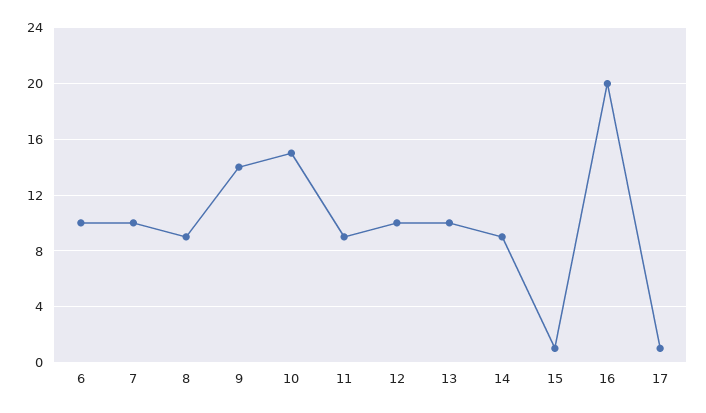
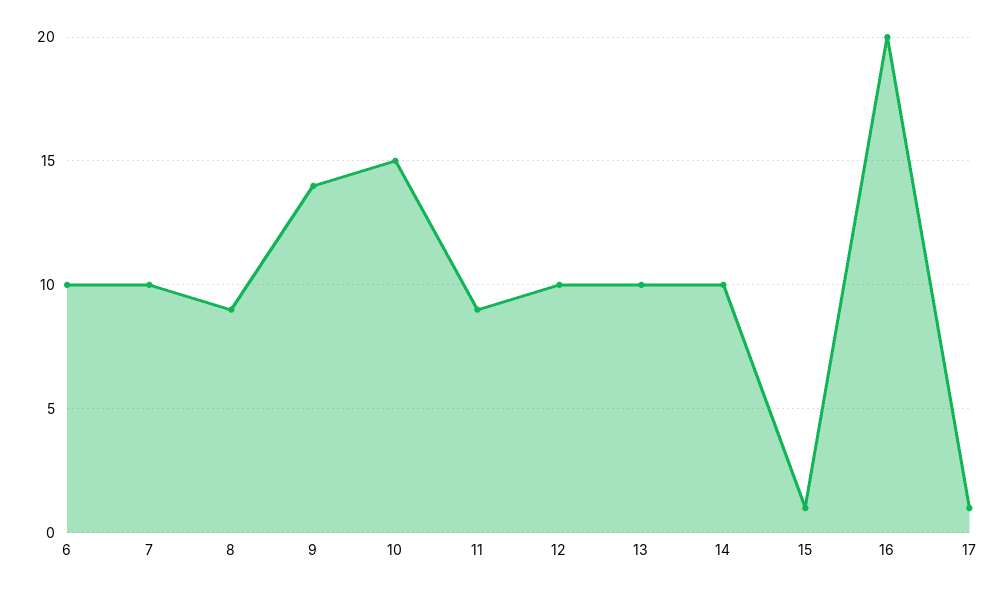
  {
    "6": 10,
    "7": 10,
    "8": 9,
    "9": 14,
    "10": 15,
    "11": 9,
    "12": 10,
    "13": 10,
-   "14": 9,
+   "14": 10,
    "15": 1,
    "16": 20,
    "17": 1
  }

